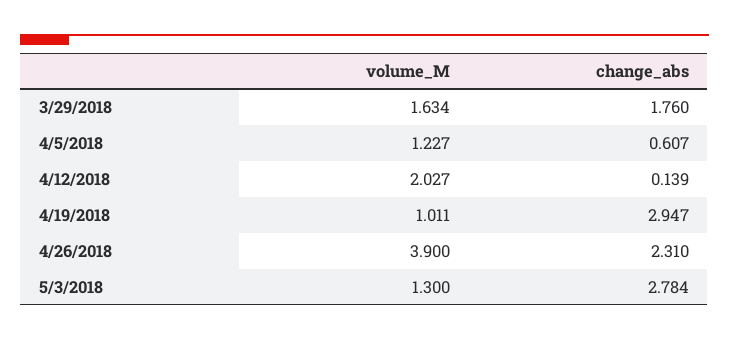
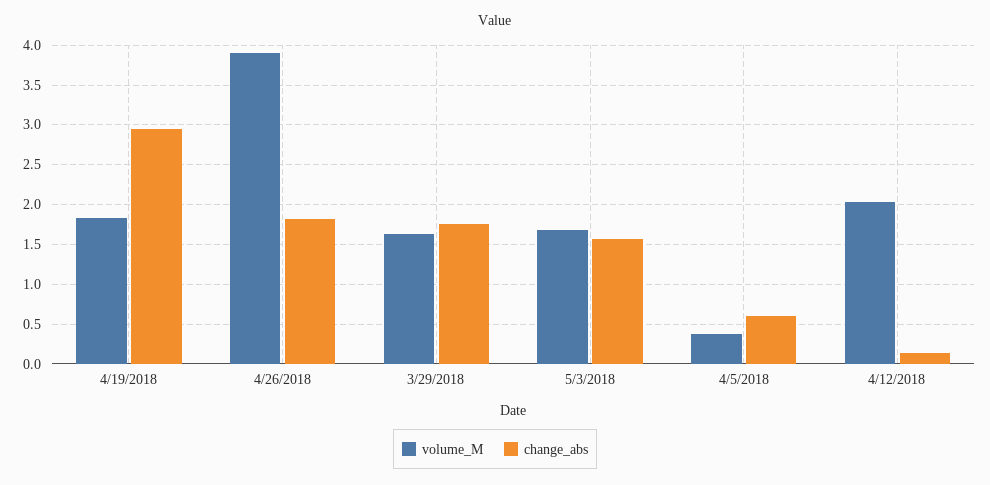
  {
    "volume_M": {
      "3/29/2018": 1.634,
-     "4/5/2018": 1.227,
+     "4/5/2018": 0.4,
      "4/12/2018": 2.027,
-     "4/19/2018": 1.011,
+     "4/19/2018": 1.8,
      "4/26/2018": 3.9,
-     "5/3/2018": 1.3
+     "5/3/2018": 1.7
    },
    "change_abs": {
      "3/29/2018": 1.76,
      "4/5/2018": 0.607,
      "4/12/2018": 0.139,
      "4/19/2018": 2.947,
-     "4/26/2018": 2.31,
+     "4/26/2018": 1.8,
-     "5/3/2018": 2.784
+     "5/3/2018": 1.6
    }
  }

